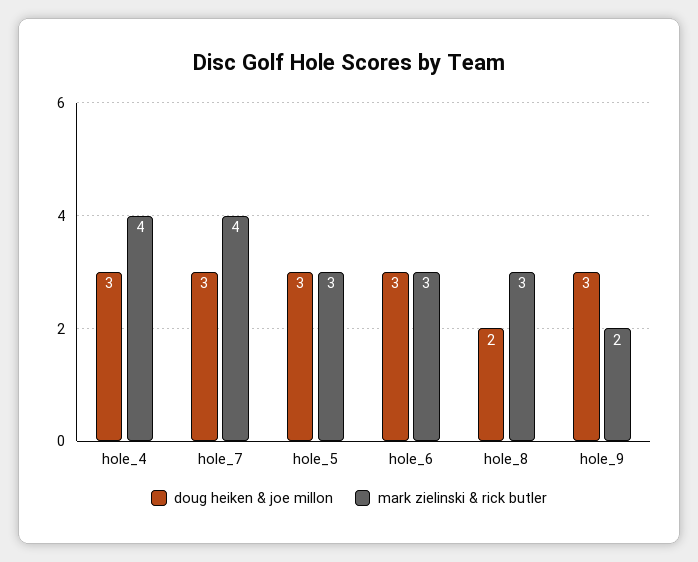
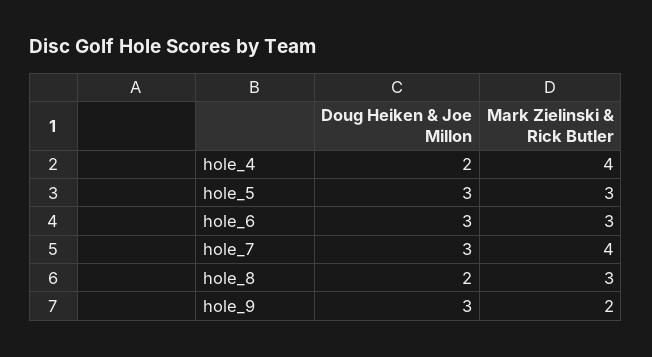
  {
    "doug heiken & joe millon": {
-     "hole_4": 3,
+     "hole_4": 2,
      "hole_7": 3,
      "hole_5": 3,
      "hole_6": 3,
      "hole_8": 2,
      "hole_9": 3
    },
    "mark zielinski & rick butler": {
      "hole_4": 4,
      "hole_7": 4,
      "hole_5": 3,
      "hole_6": 3,
      "hole_8": 3,
      "hole_9": 2
    }
  }

